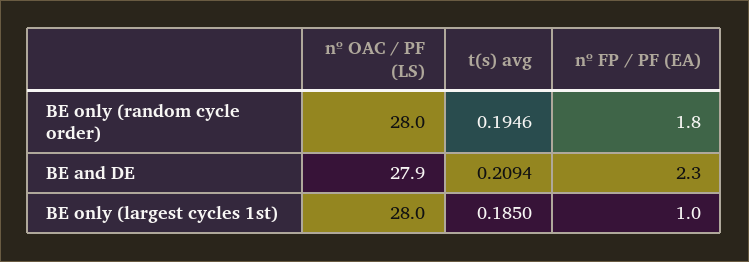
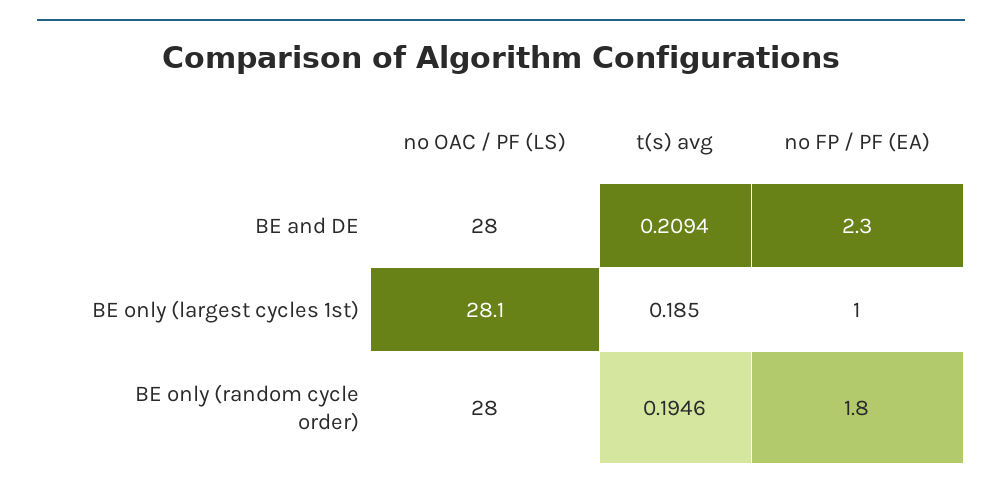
  {
    "nº OAC / PF (LS)": {
      "BE only (random cycle order)": 28,
-     "BE and DE": 27.9,
+     "BE and DE": 28,
-     "BE only (largest cycles 1st)": 28
+     "BE only (largest cycles 1st)": 28.1
    },
    "t(s) avg": {
      "BE only (random cycle order)": 0.1946,
      "BE and DE": 0.2094,
      "BE only (largest cycles 1st)": 0.185
    },
    "nº FP / PF (EA)": {
      "BE only (random cycle order)": 1.8,
      "BE and DE": 2.3,
      "BE only (largest cycles 1st)": 1
    }
  }

